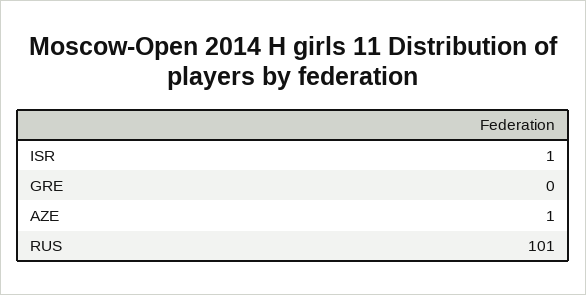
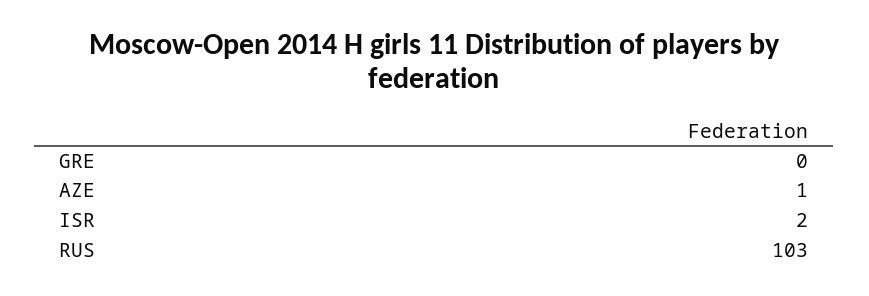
  {
-   "ISR": 1,
+   "ISR": 2,
    "GRE": 0,
    "AZE": 1,
-   "RUS": 101
+   "RUS": 103
  }

